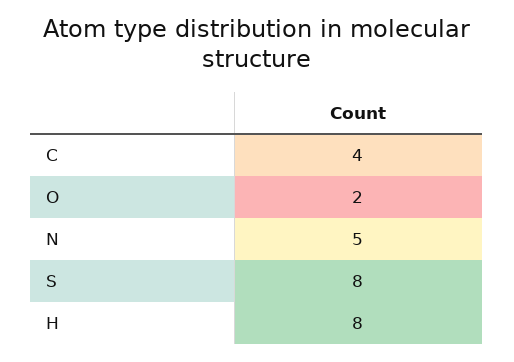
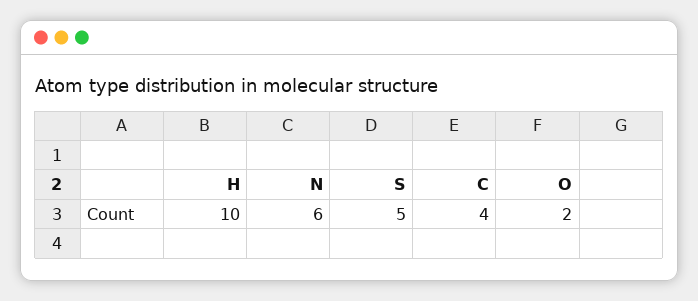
  {
    "C": 4,
    "O": 2,
-   "N": 5,
+   "N": 6,
-   "S": 8,
+   "S": 5,
-   "H": 8
+   "H": 10
  }

